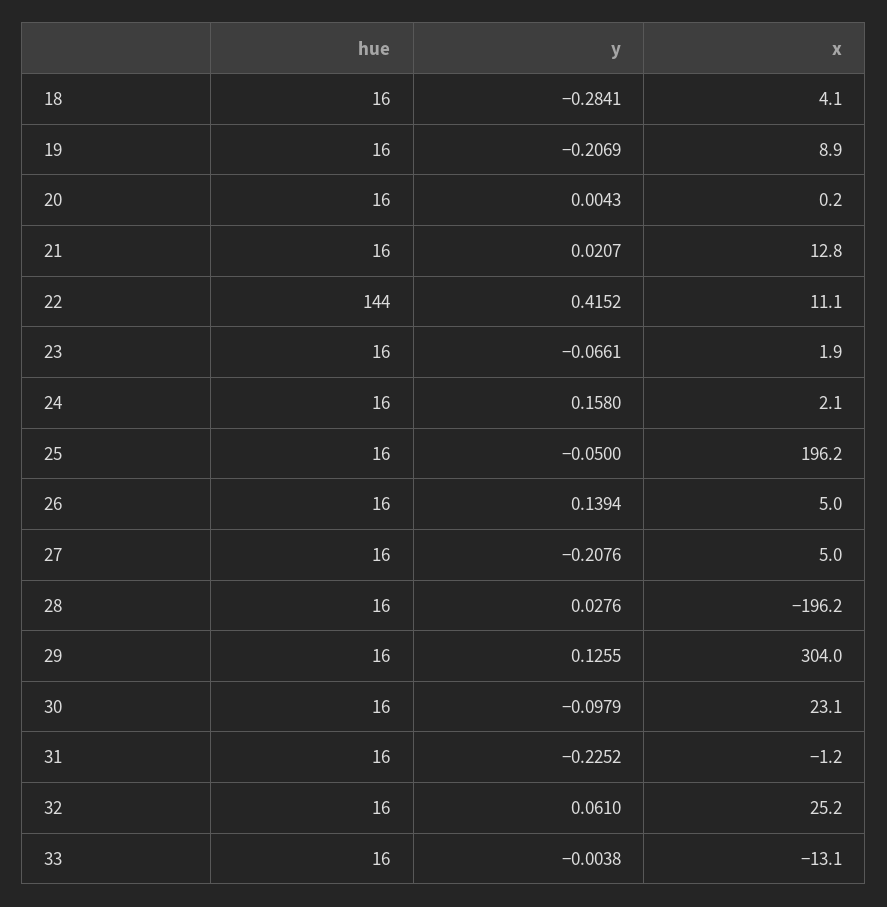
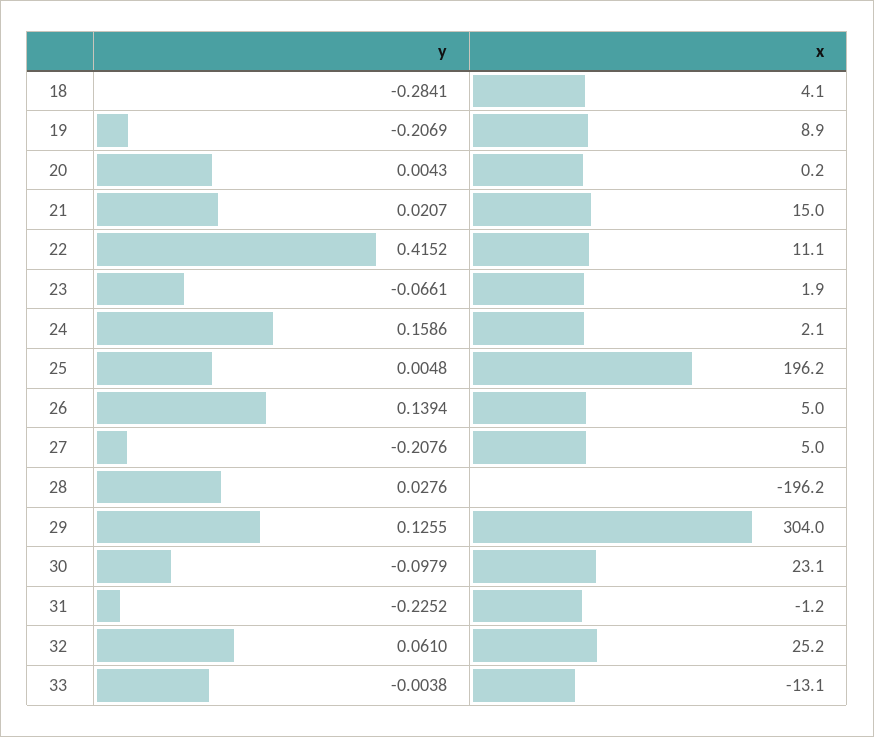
  {
-   "hue": {
-     "18": 16,
-     "19": 16,
-     "20": 16,
-     "21": 16,
-     "22": 144,
-     "23": 16,
-     "24": 16,
-     "25": 16,
-     "26": 16,
-     "27": 16,
-     "28": 16,
-     "29": 16,
-     "30": 16,
-     "31": 16,
-     "32": 16,
-     "33": 16
-   },
    "y": {
      "18": -0.2841,
      "19": -0.2069,
      "20": 0.0043,
      "21": 0.0207,
      "22": 0.4152,
      "23": -0.0661,
-     "24": 0.158,
+     "24": 0.1586,
-     "25": -0.05,
+     "25": 0.0048,
      "26": 0.1394,
      "27": -0.2076,
      "28": 0.0276,
      "29": 0.1255,
      "30": -0.0979,
      "31": -0.2252,
      "32": 0.061,
      "33": -0.0038
    },
    "x": {
      "18": 4.1,
      "19": 8.9,
      "20": 0.2,
-     "21": 12.8,
+     "21": 15,
      "22": 11.1,
      "23": 1.9,
      "24": 2.1,
      "25": 196.2,
      "26": 5,
      "27": 5,
      "28": -196.2,
      "29": 304,
      "30": 23.1,
      "31": -1.2,
      "32": 25.2,
      "33": -13.1
    }
  }

